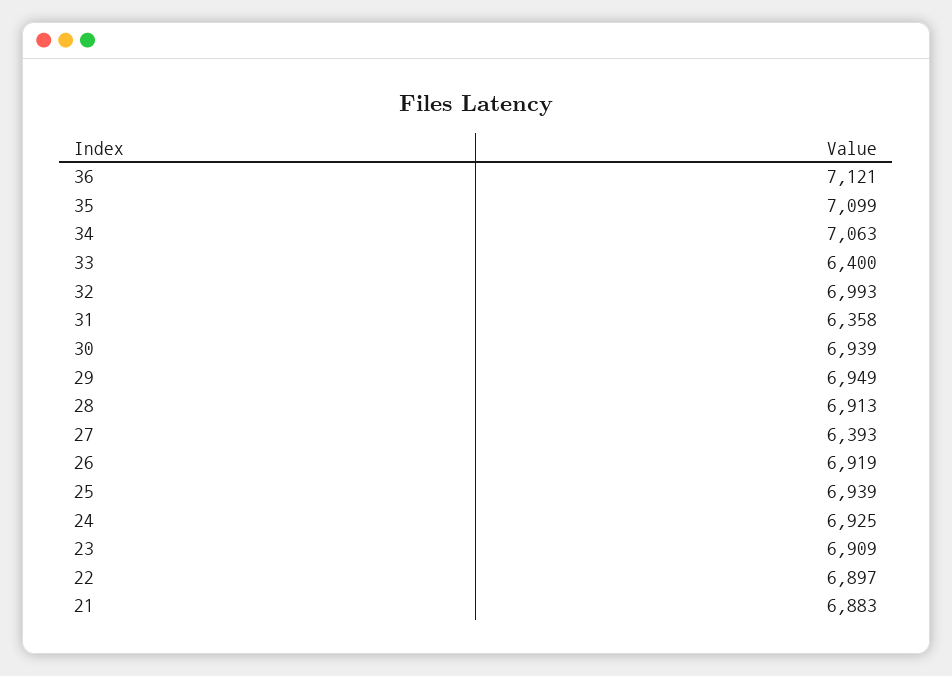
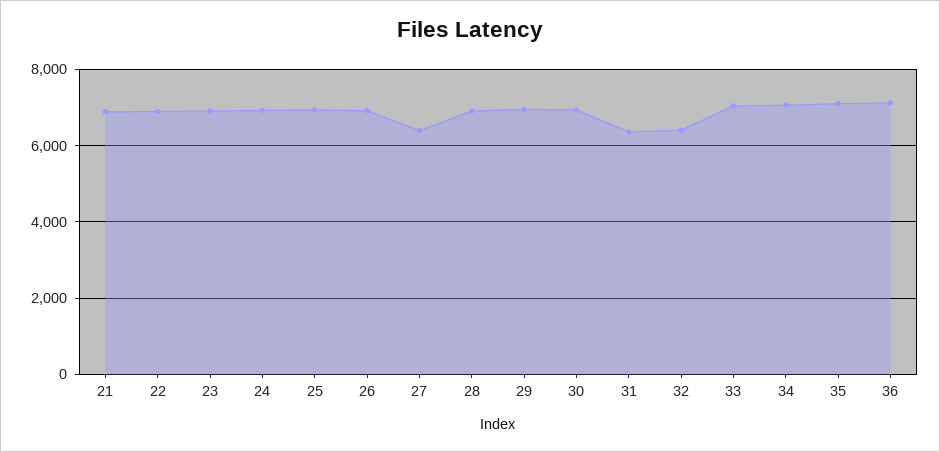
  {
    "36": 7121,
    "35": 7099,
    "34": 7063,
-   "33": 6400,
+   "33": 7000,
-   "32": 6993,
+   "32": 6400,
    "31": 6358,
    "30": 6939,
    "29": 6949,
    "28": 6913,
    "27": 6393,
    "26": 6919,
    "25": 6939,
    "24": 6925,
    "23": 6909,
    "22": 6897,
    "21": 6883
  }

